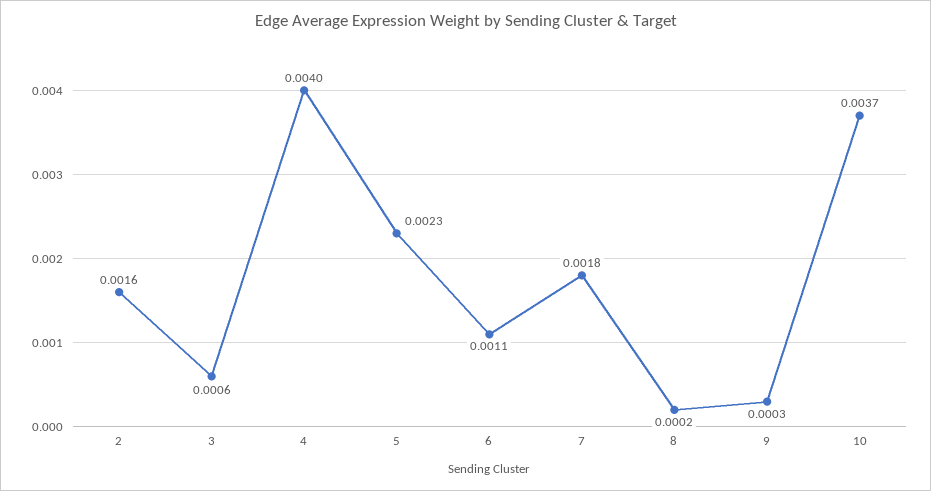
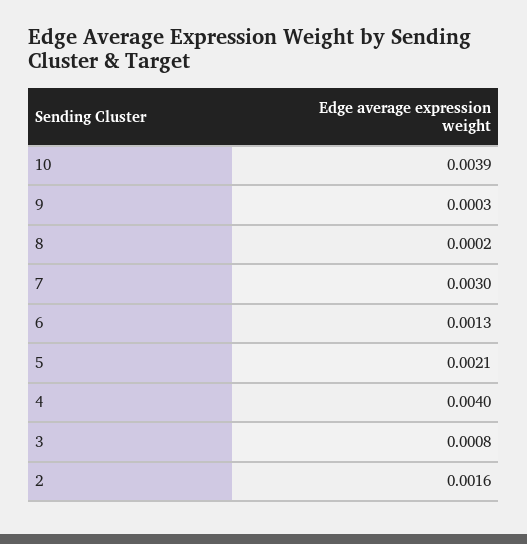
  {
    "2": 0.0016,
-   "3": 0.0006,
+   "3": 0.0008,
    "4": 0.004,
-   "5": 0.0023,
+   "5": 0.0021,
-   "6": 0.0011,
+   "6": 0.0013,
-   "7": 0.0018,
+   "7": 0.003,
    "8": 0.0002,
    "9": 0.0003,
-   "10": 0.0037
+   "10": 0.0039
  }

